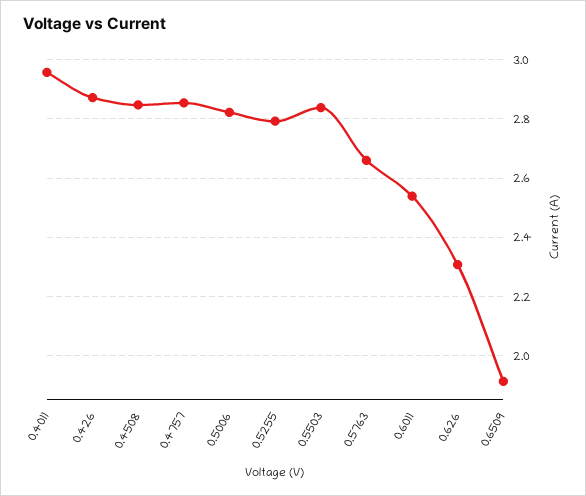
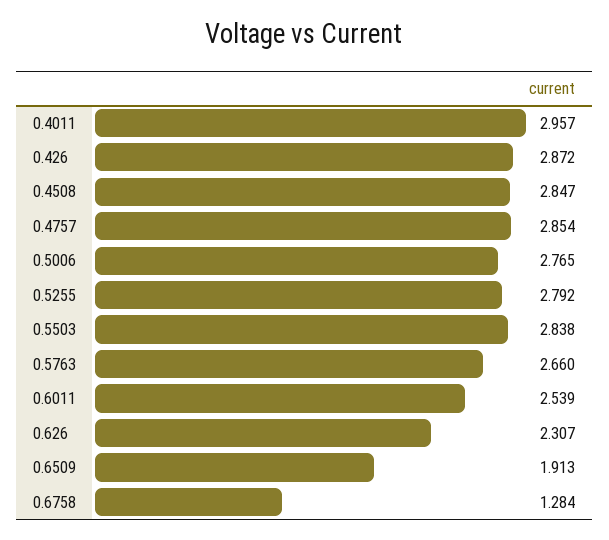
  {
    "0.4011": 2.957,
    "0.426": 2.872,
    "0.4508": 2.847,
    "0.4757": 2.854,
-   "0.5006": 2.825,
+   "0.5006": 2.765,
    "0.5255": 2.792,
    "0.5503": 2.838,
    "0.5763": 2.66,
    "0.6011": 2.539,
    "0.626": 2.307,
-   "0.6509": 1.913
+   "0.6509": 1.913,
+   "0.6758": 1.284
  }

